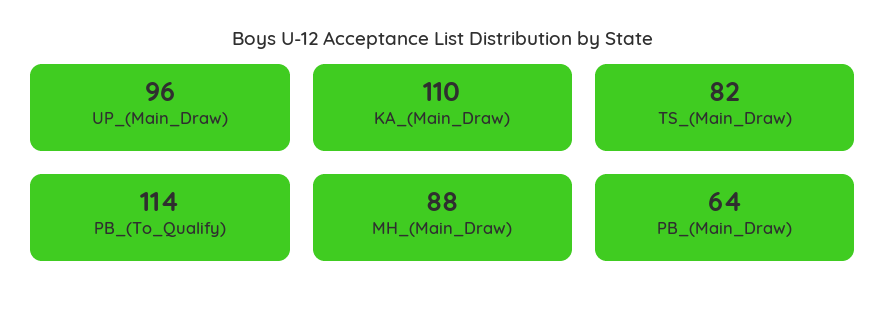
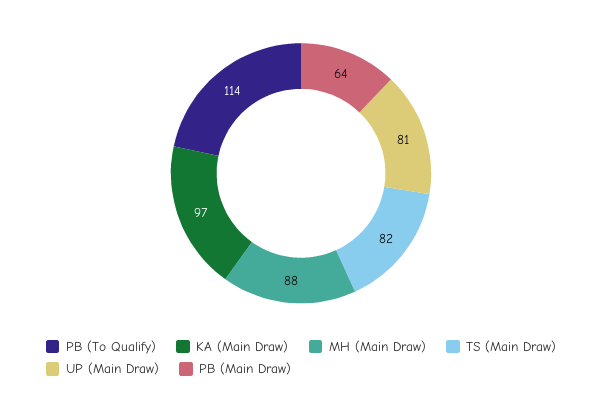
  {
-   "UP_(Main_Draw)": 96,
+   "UP_(Main_Draw)": 81,
-   "KA_(Main_Draw)": 110,
+   "KA_(Main_Draw)": 97,
    "TS_(Main_Draw)": 82,
    "PB_(To_Qualify)": 114,
    "MH_(Main_Draw)": 88,
    "PB_(Main_Draw)": 64
  }

